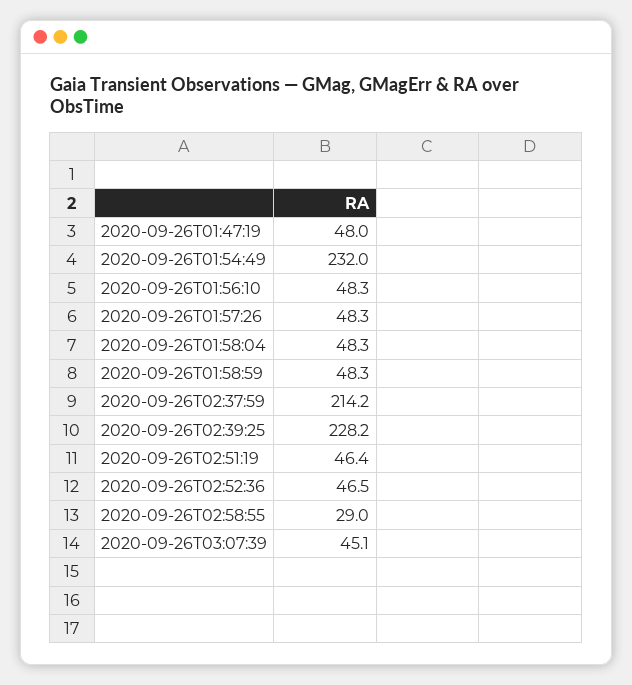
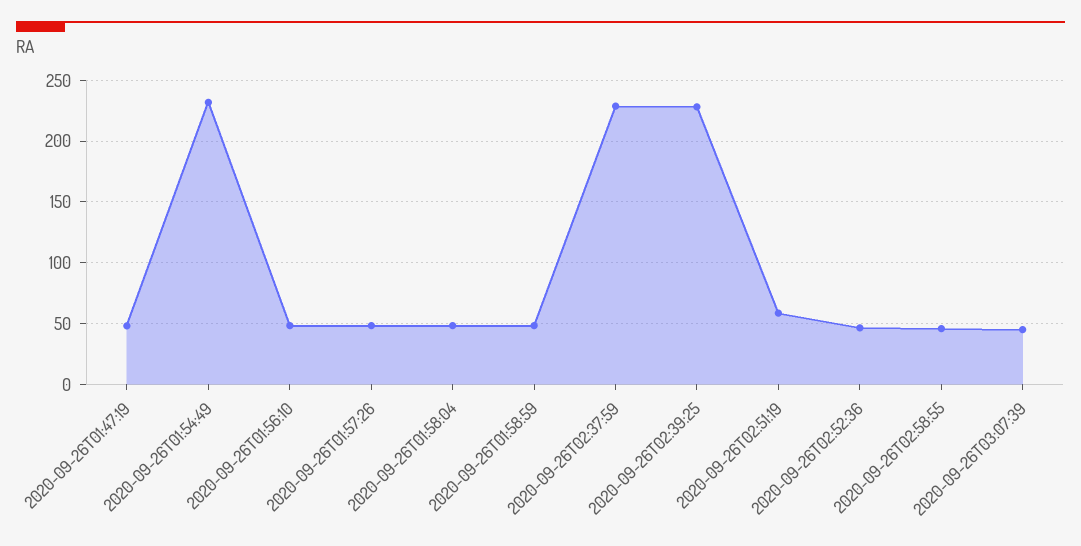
  {
    "2020-09-26T01:47:19": 48,
    "2020-09-26T01:54:49": 232,
    "2020-09-26T01:56:10": 48.3,
    "2020-09-26T01:57:26": 48.3,
    "2020-09-26T01:58:04": 48.3,
    "2020-09-26T01:58:59": 48.3,
-   "2020-09-26T02:37:59": 214.2,
+   "2020-09-26T02:37:59": 230,
    "2020-09-26T02:39:25": 228.2,
-   "2020-09-26T02:51:19": 46.4,
+   "2020-09-26T02:51:19": 60,
    "2020-09-26T02:52:36": 46.5,
-   "2020-09-26T02:58:55": 29,
+   "2020-09-26T02:58:55": 45,
    "2020-09-26T03:07:39": 45.1
  }

